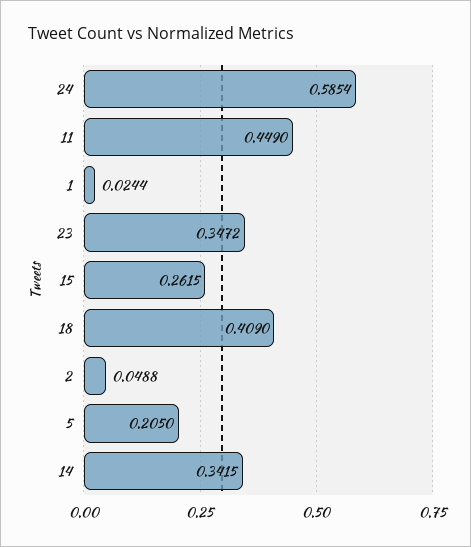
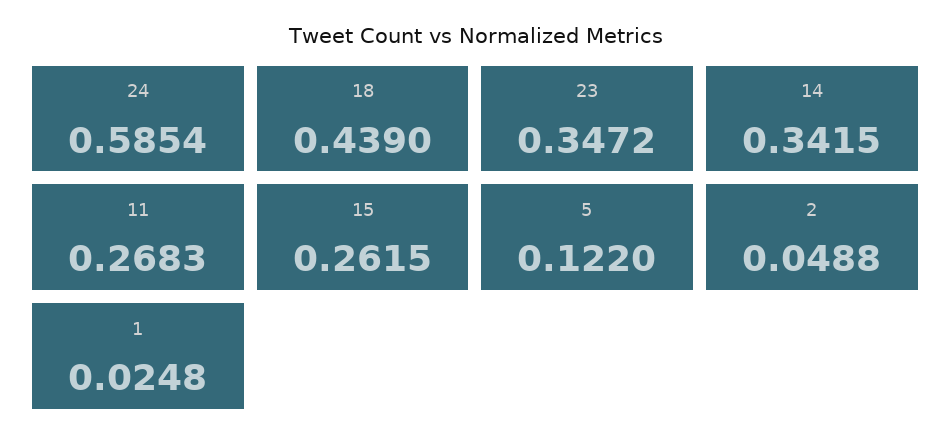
  {
    "24": 0.5854,
-   "11": 0.449,
+   "11": 0.2683,
-   "1": 0.0244,
+   "1": 0.0248,
    "23": 0.3472,
    "15": 0.2615,
-   "18": 0.409,
+   "18": 0.439,
    "2": 0.0488,
-   "5": 0.205,
+   "5": 0.122,
    "14": 0.3415
  }

